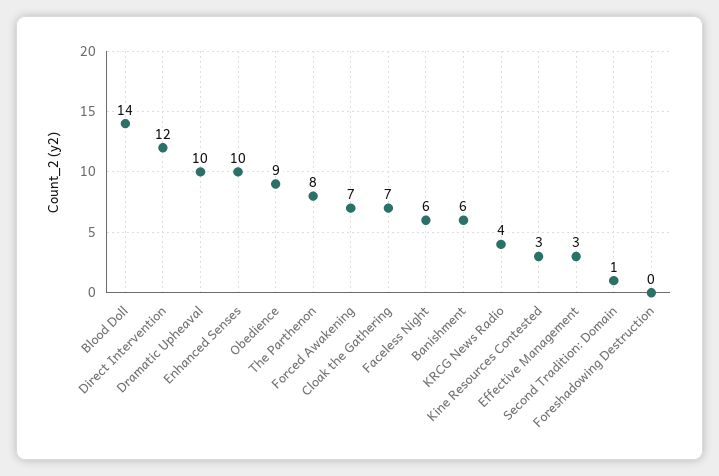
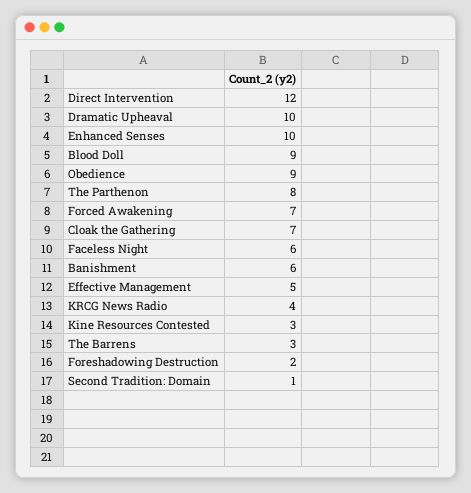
  {
-   "Blood Doll": 14,
+   "Blood Doll": 9,
    "Direct Intervention": 12,
    "Dramatic Upheaval": 10,
    "Enhanced Senses": 10,
    "Obedience": 9,
    "The Parthenon": 8,
    "Forced Awakening": 7,
    "Cloak the Gathering": 7,
    "Faceless Night": 6,
    "Banishment": 6,
    "KRCG News Radio": 4,
    "Kine Resources Contested": 3,
-   "Effective Management": 3,
+   "Effective Management": 5,
    "Second Tradition: Domain": 1,
-   "Foreshadowing Destruction": 0
+   "Foreshadowing Destruction": 2,
+   "The Barrens": 3
  }

